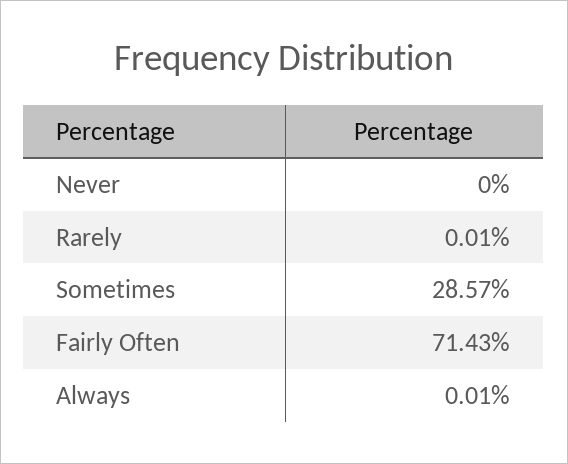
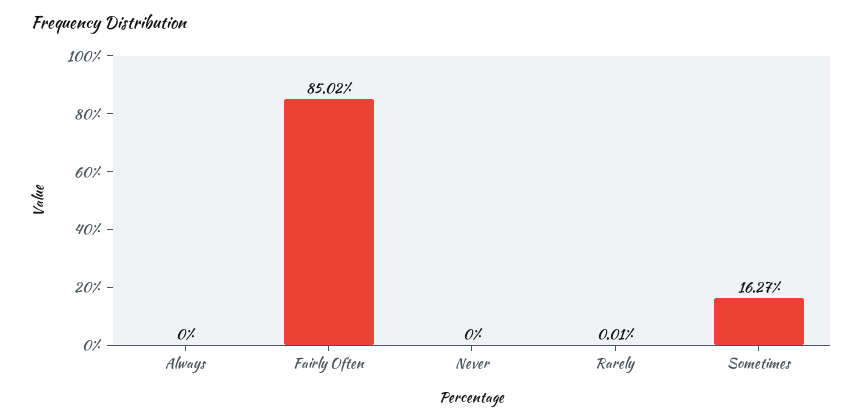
  {
    "Never": 0,
    "Rarely": 0.01,
-   "Sometimes": 28.57,
+   "Sometimes": 16.27,
-   "Fairly Often": 71.43,
+   "Fairly Often": 85.02,
-   "Always": 0.01
+   "Always": 0
  }

